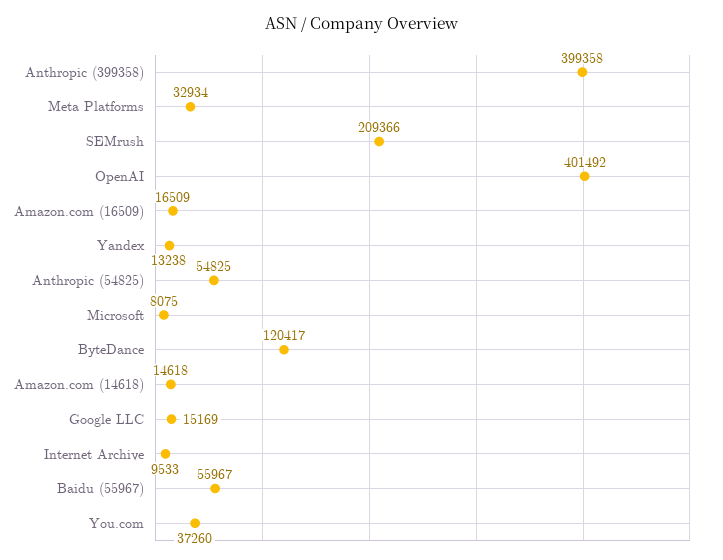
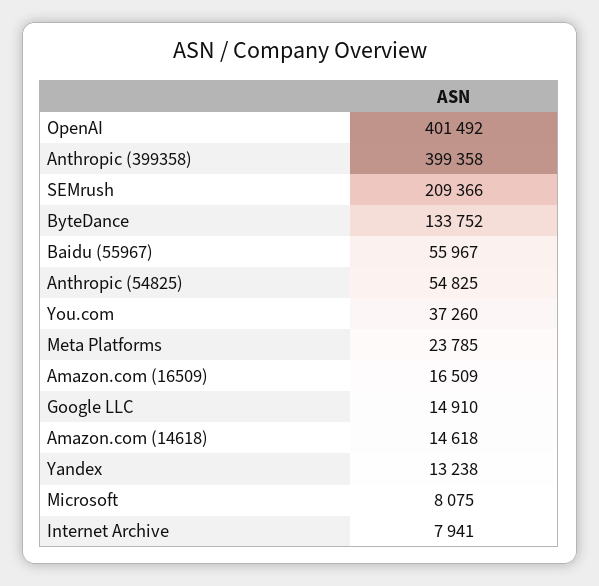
  {
    "Anthropic (399358)": 399358,
-   "Meta Platforms": 32934,
+   "Meta Platforms": 23785,
    "SEMrush": 209366,
    "OpenAI": 401492,
    "Amazon.com (16509)": 16509,
    "Yandex": 13238,
    "Anthropic (54825)": 54825,
    "Microsoft": 8075,
-   "ByteDance": 120417,
+   "ByteDance": 133752,
    "Amazon.com (14618)": 14618,
-   "Google LLC": 15169,
+   "Google LLC": 14910,
-   "Internet Archive": 9533,
+   "Internet Archive": 7941,
    "Baidu (55967)": 55967,
    "You.com": 37260
  }

